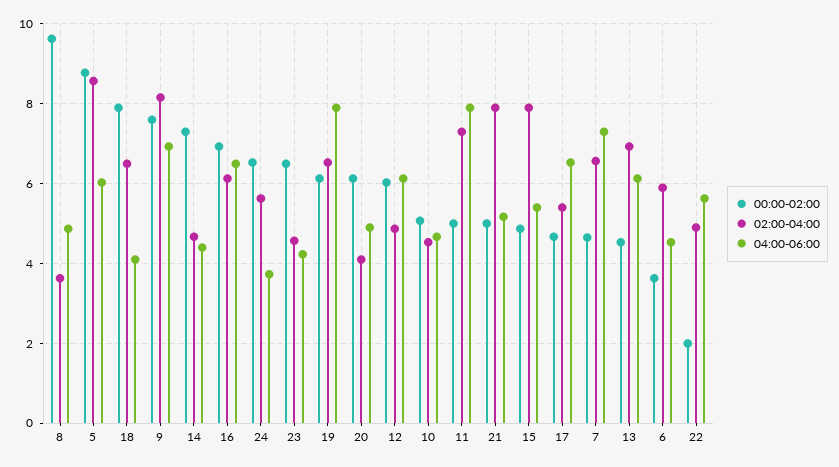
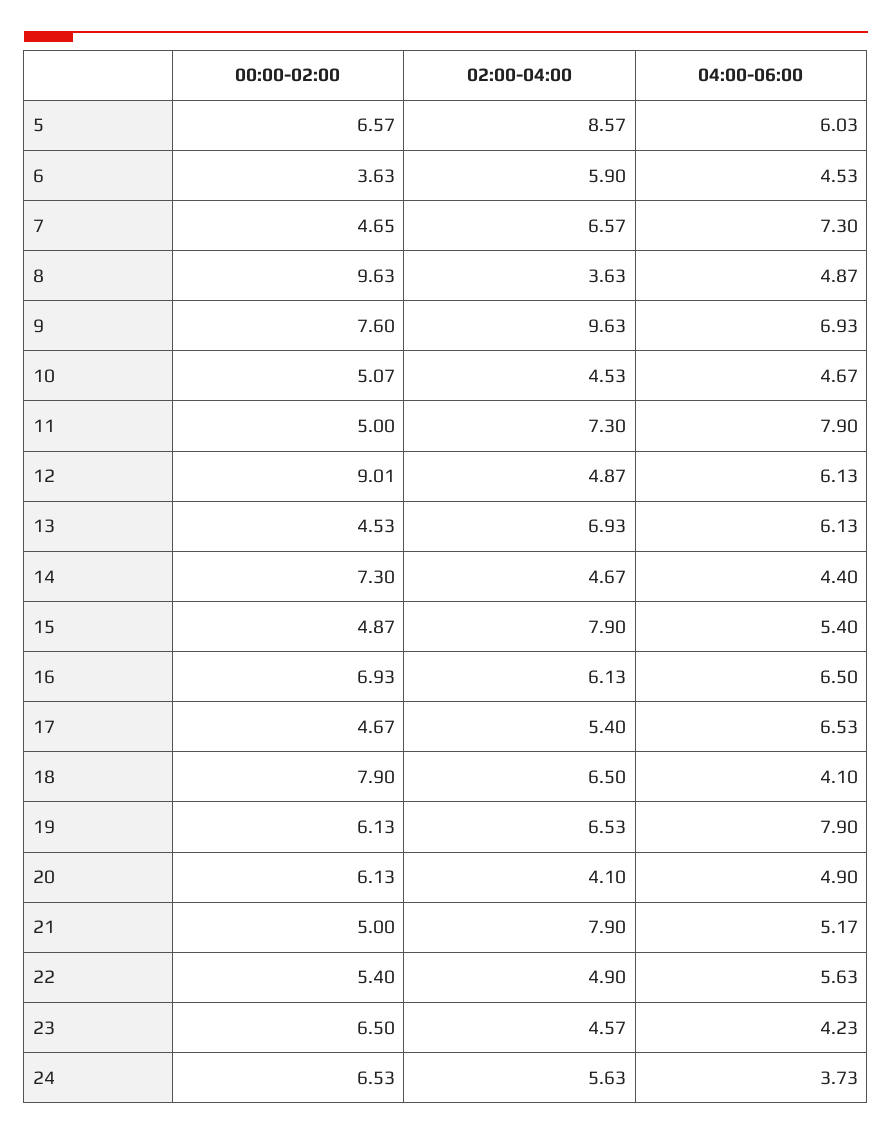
  {
    "00:00-02:00": {
      "8": 9.63,
-     "5": 8.8,
+     "5": 6.57,
      "18": 7.9,
      "9": 7.6,
      "14": 7.3,
      "16": 6.93,
      "24": 6.53,
      "23": 6.5,
      "19": 6.13,
      "20": 6.13,
-     "12": 6,
+     "12": 9.01,
      "10": 5.07,
      "11": 5,
      "21": 5,
      "15": 4.87,
      "17": 4.67,
      "7": 4.65,
      "13": 4.53,
      "6": 3.63,
-     "22": 2
+     "22": 5.4
    },
    "02:00-04:00": {
      "8": 3.63,
      "5": 8.57,
      "18": 6.5,
-     "9": 8.2,
+     "9": 9.63,
      "14": 4.67,
      "16": 6.13,
      "24": 5.63,
      "23": 4.57,
      "19": 6.53,
      "20": 4.1,
      "12": 4.87,
      "10": 4.53,
      "11": 7.3,
      "21": 7.9,
      "15": 7.9,
      "17": 5.4,
      "7": 6.57,
      "13": 6.93,
      "6": 5.9,
      "22": 4.9
    },
    "04:00-06:00": {
      "8": 4.87,
      "5": 6.03,
      "18": 4.1,
      "9": 6.93,
      "14": 4.4,
      "16": 6.5,
      "24": 3.73,
      "23": 4.23,
      "19": 7.9,
      "20": 4.9,
      "12": 6.13,
      "10": 4.67,
      "11": 7.9,
      "21": 5.17,
      "15": 5.4,
      "17": 6.53,
      "7": 7.3,
      "13": 6.13,
      "6": 4.53,
      "22": 5.63
    }
  }

